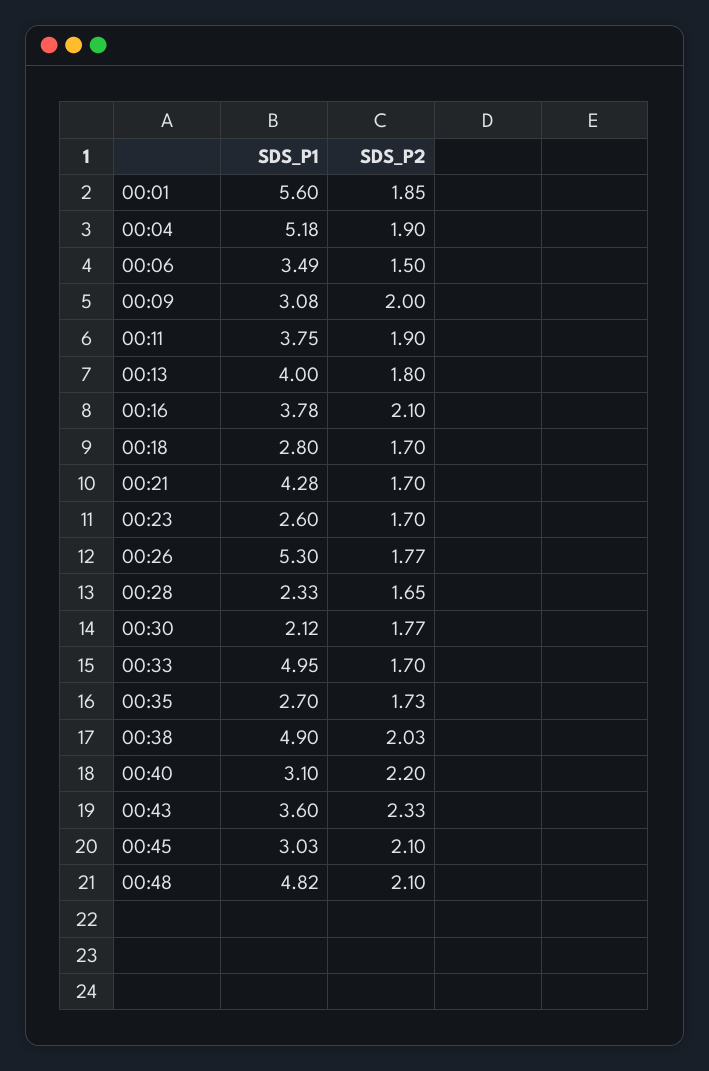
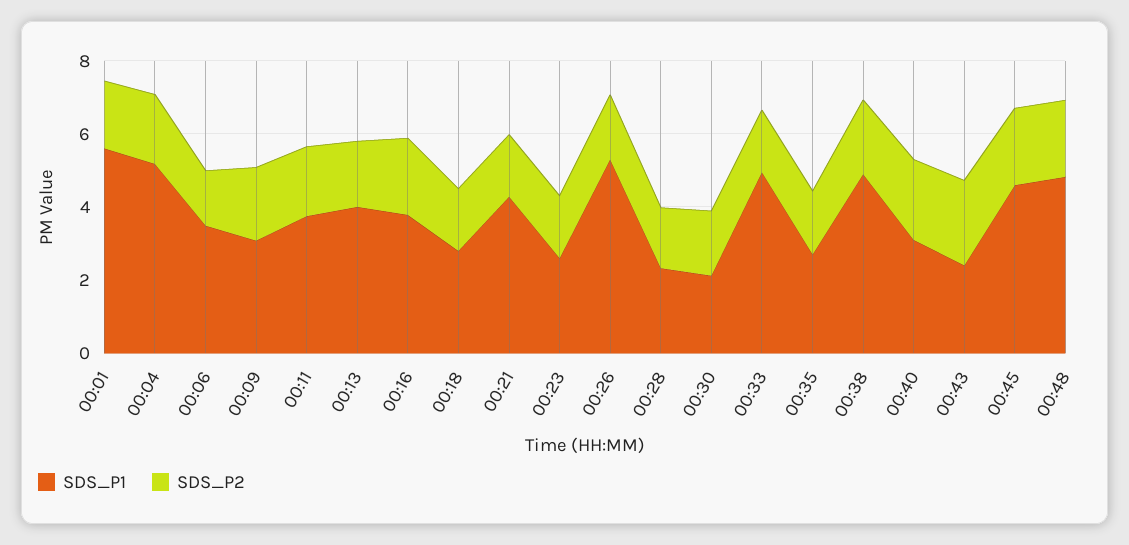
  {
    "SDS_P1": {
      "00:01": 5.6,
      "00:04": 5.18,
      "00:06": 3.49,
      "00:09": 3.08,
      "00:11": 3.75,
      "00:13": 4,
      "00:16": 3.78,
      "00:18": 2.8,
      "00:21": 4.28,
      "00:23": 2.6,
      "00:26": 5.3,
      "00:28": 2.33,
      "00:30": 2.12,
      "00:33": 4.95,
      "00:35": 2.7,
      "00:38": 4.9,
      "00:40": 3.1,
-     "00:43": 3.6,
+     "00:43": 2.5,
-     "00:45": 3.03,
+     "00:45": 4.5,
      "00:48": 4.82
    },
    "SDS_P2": {
      "00:01": 1.85,
      "00:04": 1.9,
      "00:06": 1.5,
      "00:09": 2,
      "00:11": 1.9,
      "00:13": 1.8,
      "00:16": 2.1,
      "00:18": 1.7,
      "00:21": 1.7,
      "00:23": 1.7,
      "00:26": 1.77,
      "00:28": 1.65,
      "00:30": 1.77,
      "00:33": 1.7,
      "00:35": 1.73,
      "00:38": 2.03,
      "00:40": 2.2,
      "00:43": 2.33,
      "00:45": 2.1,
      "00:48": 2.1
    }
  }

